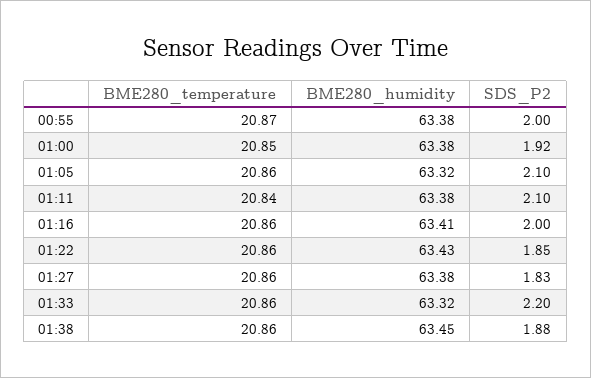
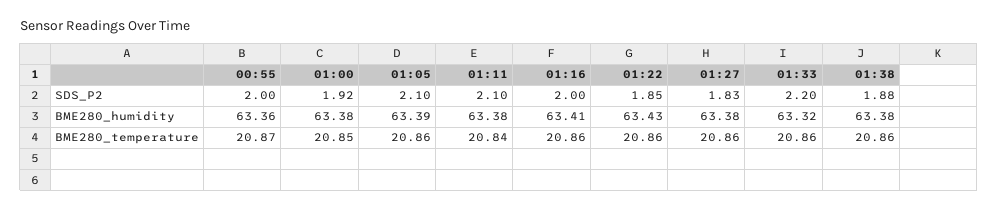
  {
    "BME280_temperature": {
      "00:55": 20.87,
      "01:00": 20.85,
      "01:05": 20.86,
      "01:11": 20.84,
      "01:16": 20.86,
      "01:22": 20.86,
      "01:27": 20.86,
      "01:33": 20.86,
      "01:38": 20.86
    },
    "BME280_humidity": {
-     "00:55": 63.38,
+     "00:55": 63.36,
      "01:00": 63.38,
-     "01:05": 63.32,
+     "01:05": 63.39,
      "01:11": 63.38,
      "01:16": 63.41,
      "01:22": 63.43,
      "01:27": 63.38,
      "01:33": 63.32,
-     "01:38": 63.45
+     "01:38": 63.38
    },
    "SDS_P2": {
      "00:55": 2,
      "01:00": 1.92,
      "01:05": 2.1,
      "01:11": 2.1,
      "01:16": 2,
      "01:22": 1.85,
      "01:27": 1.83,
      "01:33": 2.2,
      "01:38": 1.88
    }
  }

